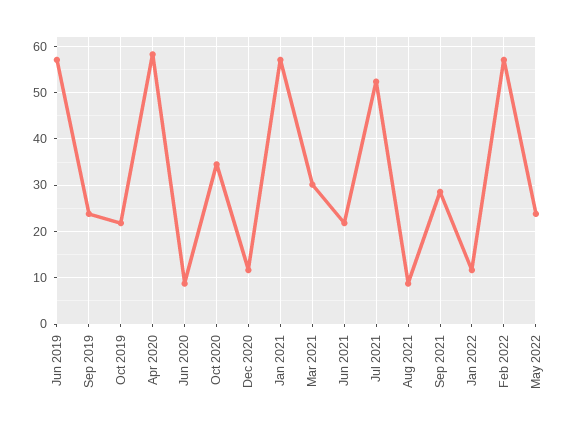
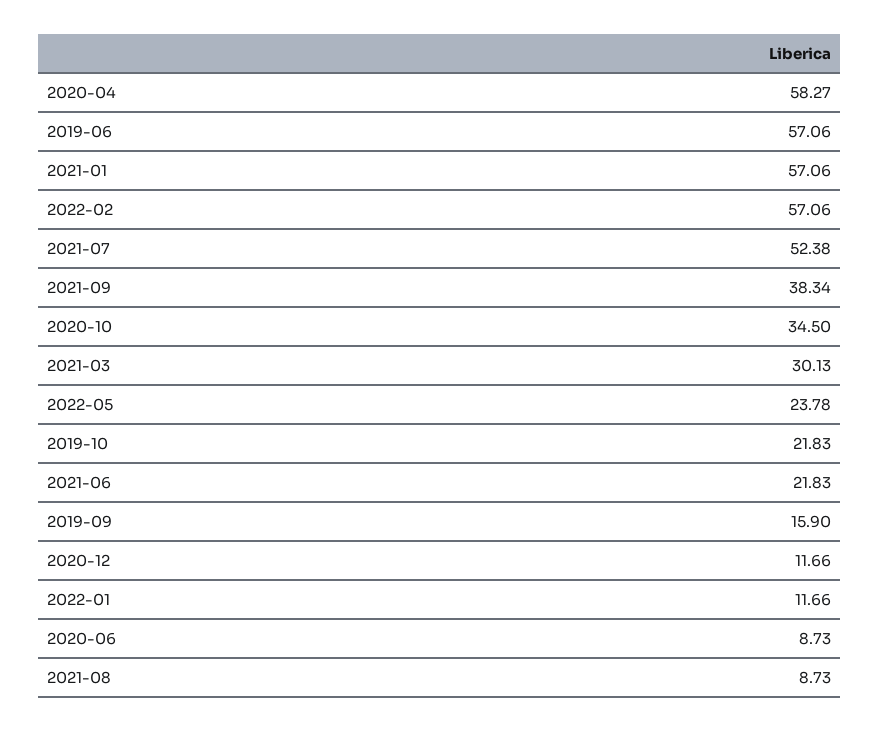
  {
    "Jun 2019": 57.06,
-   "Sep 2019": 24,
+   "Sep 2019": 15.9,
    "Oct 2019": 21.83,
    "Apr 2020": 58.27,
    "Jun 2020": 8.73,
    "Oct 2020": 34.5,
    "Dec 2020": 11.66,
    "Jan 2021": 57.06,
    "Mar 2021": 30.13,
    "Jun 2021": 21.83,
    "Jul 2021": 52.38,
    "Aug 2021": 8.73,
-   "Sep 2021": 28,
+   "Sep 2021": 38.34,
    "Jan 2022": 11.66,
    "Feb 2022": 57.06,
    "May 2022": 23.78
  }

